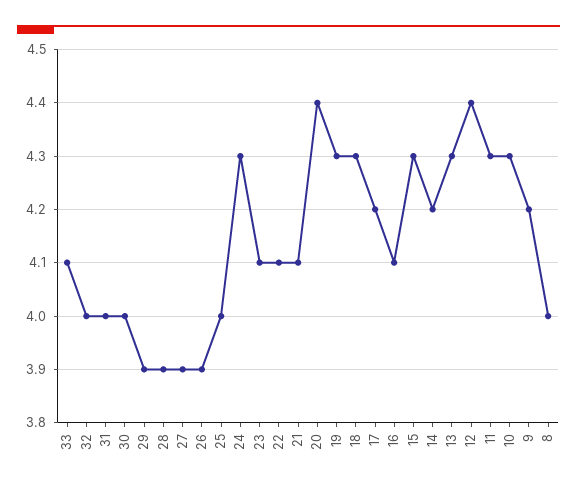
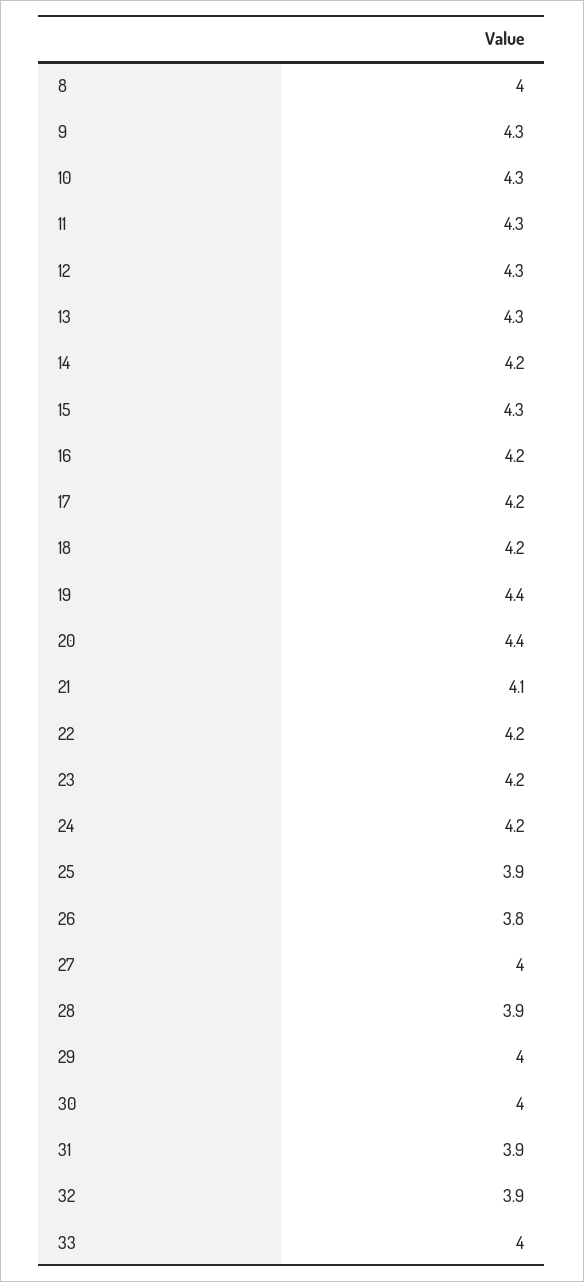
  {
-   "33": 4.1,
+   "33": 4,
-   "32": 4,
+   "32": 3.9,
-   "31": 4,
+   "31": 3.9,
    "30": 4,
-   "29": 3.9,
+   "29": 4,
    "28": 3.9,
-   "27": 3.9,
+   "27": 4,
-   "26": 3.9,
+   "26": 3.8,
-   "25": 4,
+   "25": 3.9,
-   "24": 4.3,
+   "24": 4.2,
-   "23": 4.1,
+   "23": 4.2,
-   "22": 4.1,
+   "22": 4.2,
    "21": 4.1,
    "20": 4.4,
-   "19": 4.3,
+   "19": 4.4,
-   "18": 4.3,
+   "18": 4.2,
    "17": 4.2,
-   "16": 4.1,
+   "16": 4.2,
    "15": 4.3,
    "14": 4.2,
    "13": 4.3,
-   "12": 4.4,
+   "12": 4.3,
    "11": 4.3,
    "10": 4.3,
-   "9": 4.2,
+   "9": 4.3,
    "8": 4
  }

